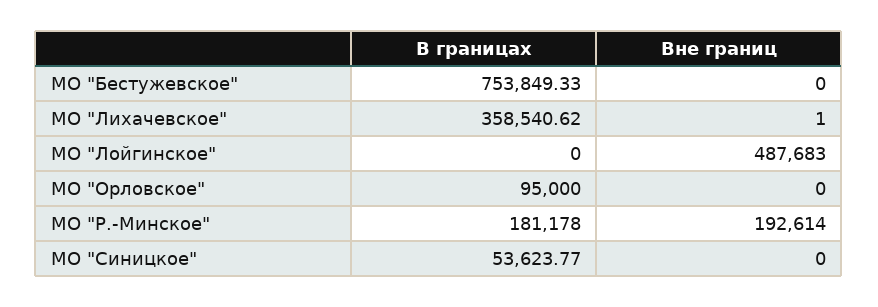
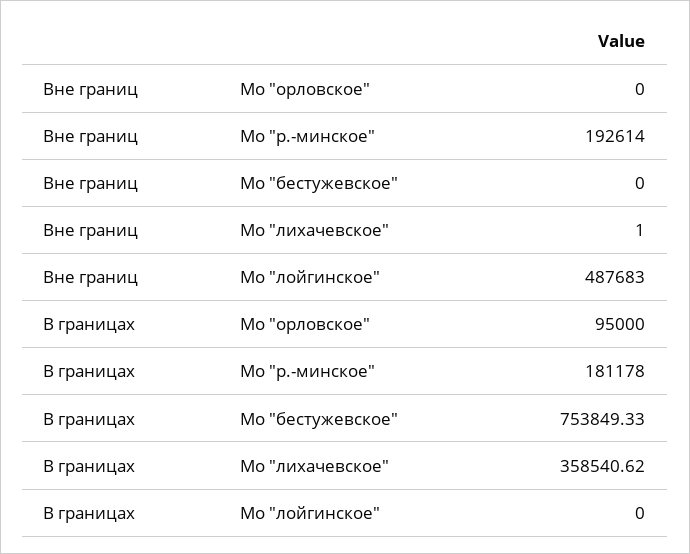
  {
    "В границах": {
      "МО \"Бестужевское\"": 753849.33,
      "МО \"Лихачевское\"": 358540.62,
      "МО \"Лойгинское\"": 0,
      "МО \"Орловское\"": 95000,
-     "МО \"Р.-Минское\"": 181178,
+     "МО \"Р.-Минское\"": 181178
-     "МО \"Синицкое\"": 53623.77
    },
    "Вне границ": {
      "МО \"Бестужевское\"": 0,
      "МО \"Лихачевское\"": 1,
      "МО \"Лойгинское\"": 487683,
      "МО \"Орловское\"": 0,
-     "МО \"Р.-Минское\"": 192614,
+     "МО \"Р.-Минское\"": 192614
-     "МО \"Синицкое\"": 0
    }
  }

